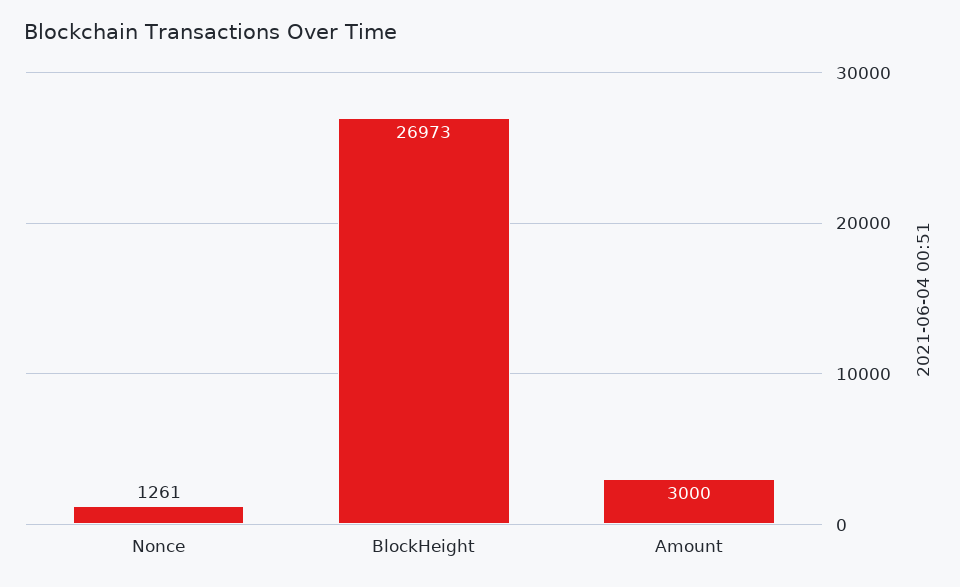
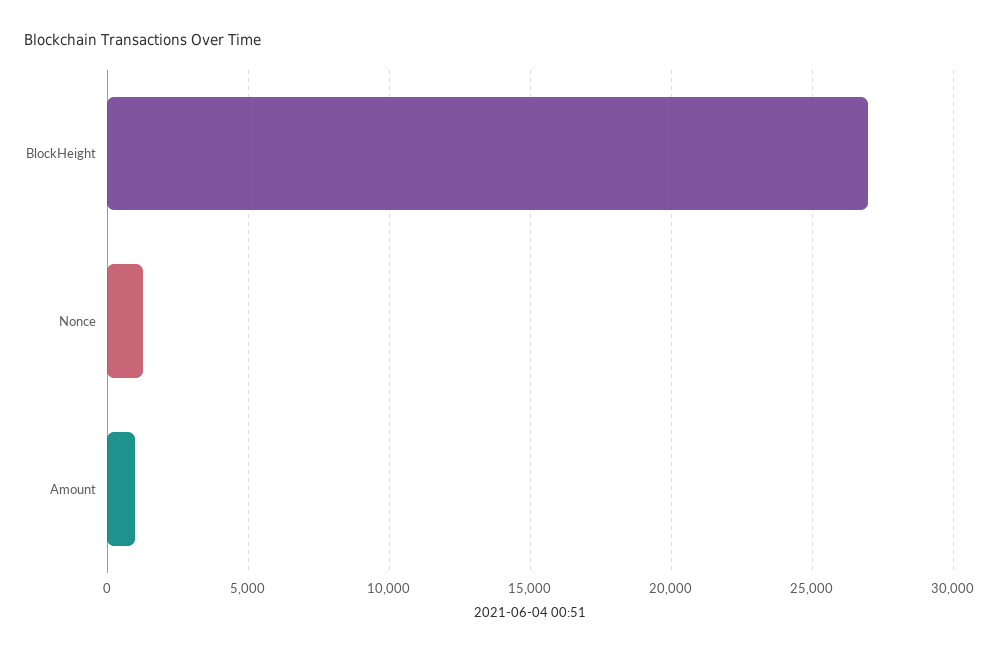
  {
    "Nonce": 1261,
    "BlockHeight": 26973,
-   "Amount": 3000
+   "Amount": 1000
  }

